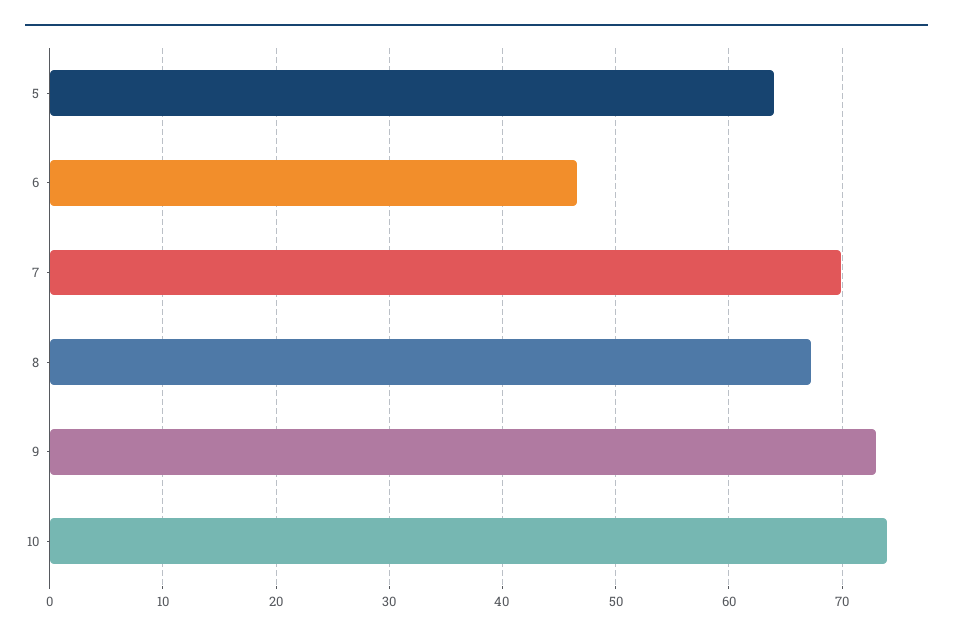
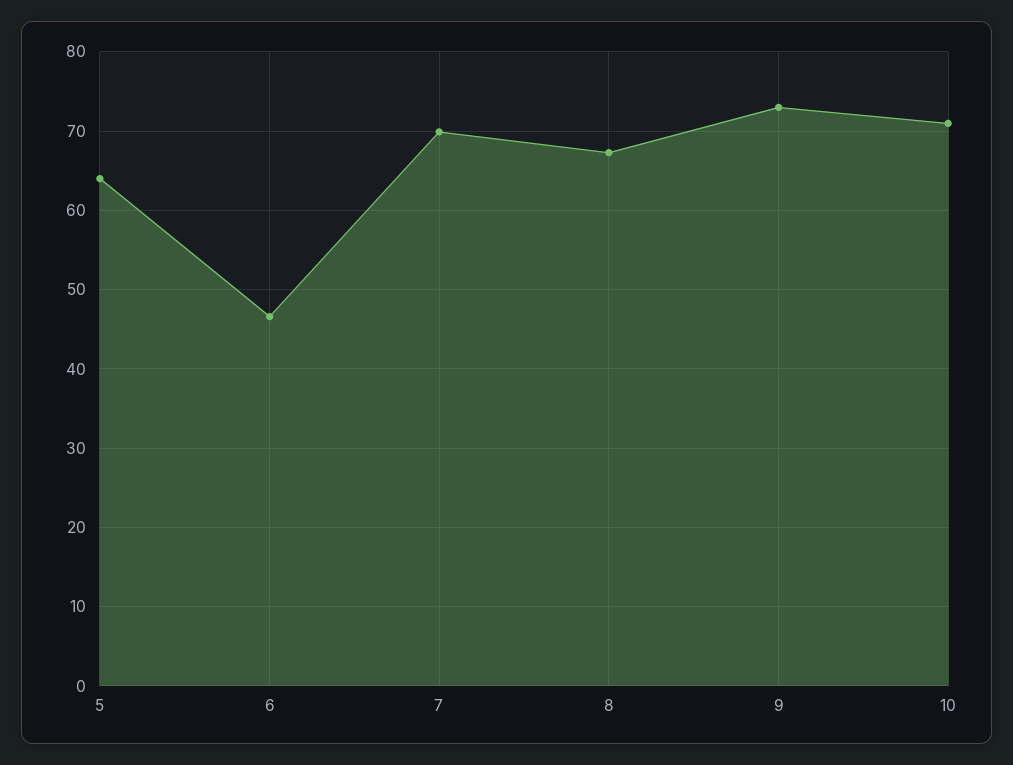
  {
    "5": 64,
    "6": 47,
    "7": 70,
    "8": 67,
    "9": 73,
-   "10": 74
+   "10": 71
  }

